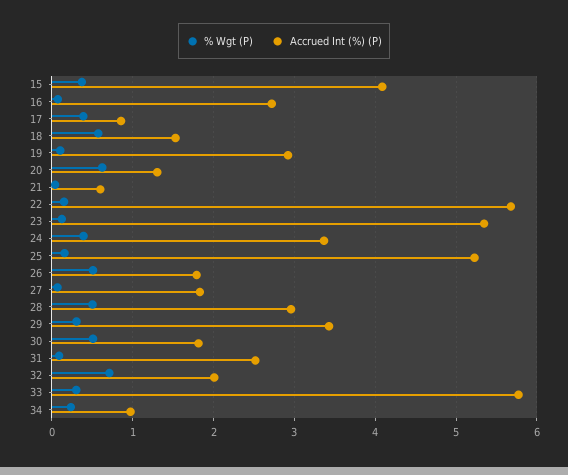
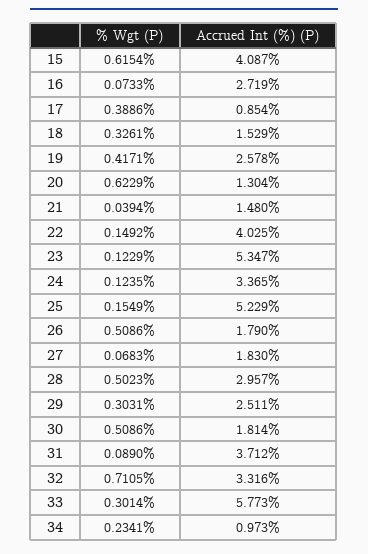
  {
    "% Wgt (P)": {
-     "15": 0.4,
+     "15": 0.6154,
      "16": 0.0733,
      "17": 0.3886,
-     "18": 0.6,
+     "18": 0.3261,
-     "19": 0.1,
+     "19": 0.4171,
      "20": 0.6229,
      "21": 0.0394,
      "22": 0.1492,
      "23": 0.1229,
-     "24": 0.4,
+     "24": 0.1235,
      "25": 0.1549,
      "26": 0.5086,
      "27": 0.0683,
      "28": 0.5023,
      "29": 0.3031,
      "30": 0.5086,
      "31": 0.089,
      "32": 0.7105,
      "33": 0.3014,
      "34": 0.2341
    },
    "Accrued Int (%) (P)": {
      "15": 4.087,
      "16": 2.719,
      "17": 0.854,
      "18": 1.529,
-     "19": 2.9,
+     "19": 2.578,
      "20": 1.304,
-     "21": 0.6,
+     "21": 1.48,
-     "22": 5.7,
+     "22": 4.025,
      "23": 5.347,
      "24": 3.365,
      "25": 5.229,
      "26": 1.79,
      "27": 1.83,
      "28": 2.957,
-     "29": 3.4,
+     "29": 2.511,
      "30": 1.814,
-     "31": 2.5,
+     "31": 3.712,
-     "32": 2,
+     "32": 3.316,
      "33": 5.773,
      "34": 0.973
    }
  }

